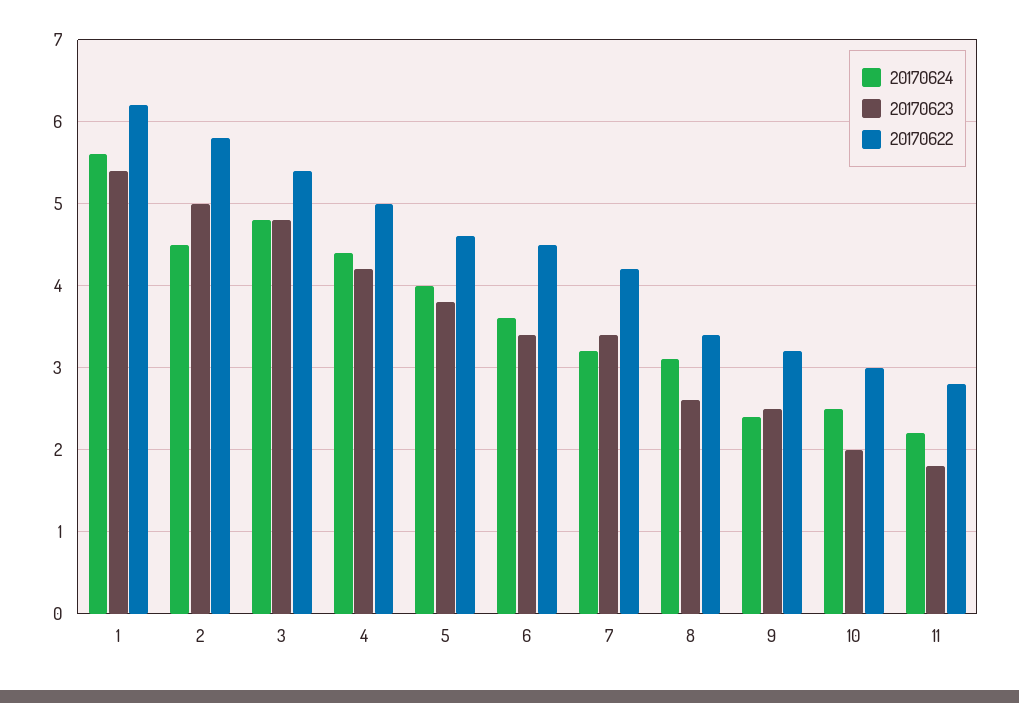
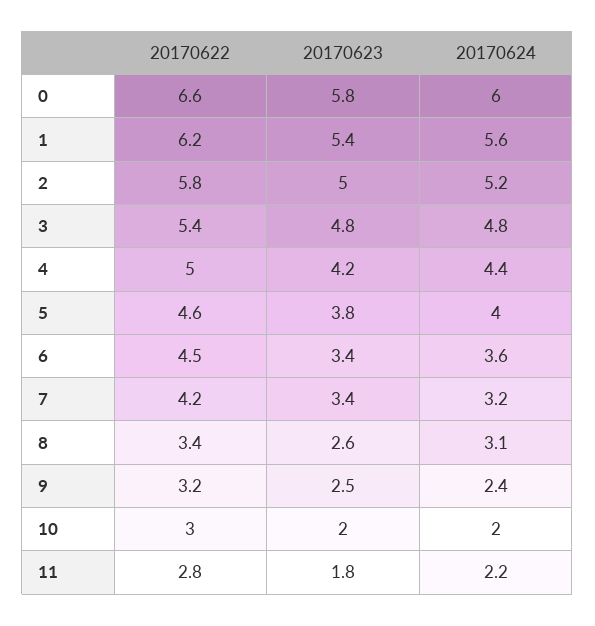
  {
    "20170624": {
      "1": 5.6,
-     "2": 4.5,
+     "2": 5.2,
      "3": 4.8,
      "4": 4.4,
      "5": 4,
      "6": 3.6,
      "7": 3.2,
      "8": 3.1,
      "9": 2.4,
-     "10": 2.5,
+     "10": 2,
-     "11": 2.2
+     "11": 2.2,
+     "0": 6
    },
    "20170623": {
      "1": 5.4,
      "2": 5,
      "3": 4.8,
      "4": 4.2,
      "5": 3.8,
      "6": 3.4,
      "7": 3.4,
      "8": 2.6,
      "9": 2.5,
      "10": 2,
-     "11": 1.8
+     "11": 1.8,
+     "0": 5.8
    },
    "20170622": {
      "1": 6.2,
      "2": 5.8,
      "3": 5.4,
      "4": 5,
      "5": 4.6,
      "6": 4.5,
      "7": 4.2,
      "8": 3.4,
      "9": 3.2,
      "10": 3,
-     "11": 2.8
+     "11": 2.8,
+     "0": 6.6
    }
  }

